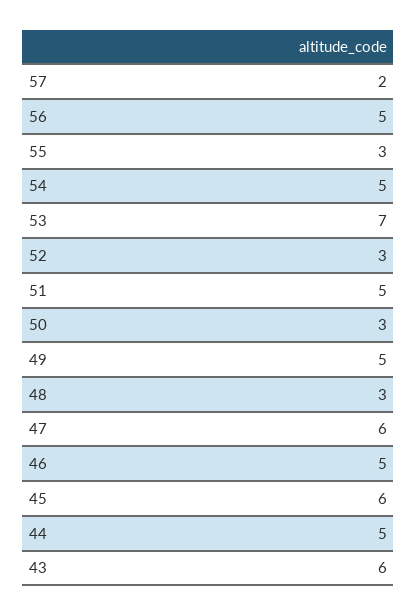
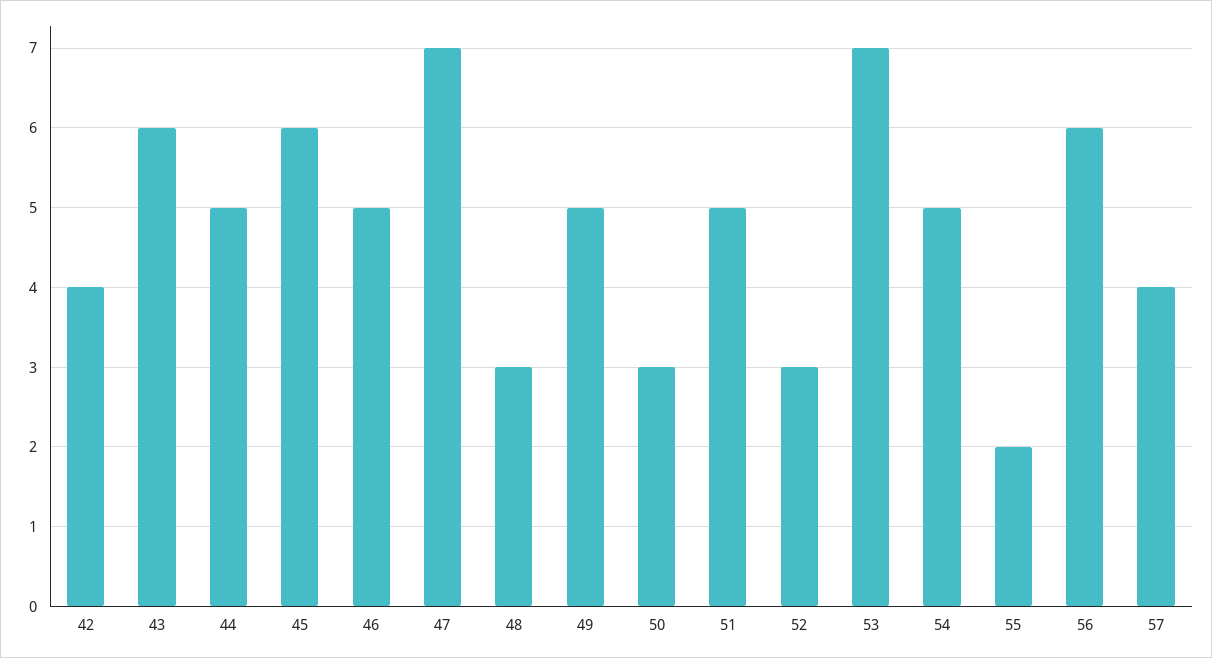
  {
-   "57": 2,
+   "57": 4,
-   "56": 5,
+   "56": 6,
-   "55": 3,
+   "55": 2,
    "54": 5,
    "53": 7,
    "52": 3,
    "51": 5,
    "50": 3,
    "49": 5,
    "48": 3,
-   "47": 6,
+   "47": 7,
    "46": 5,
    "45": 6,
    "44": 5,
-   "43": 6
+   "43": 6,
+   "42": 4
  }

